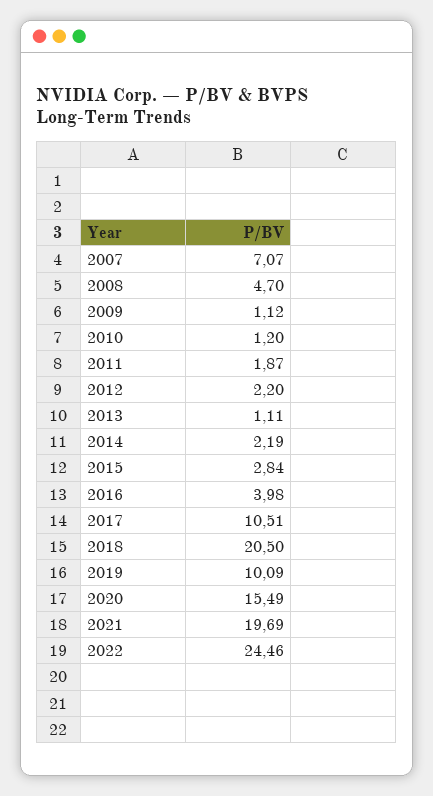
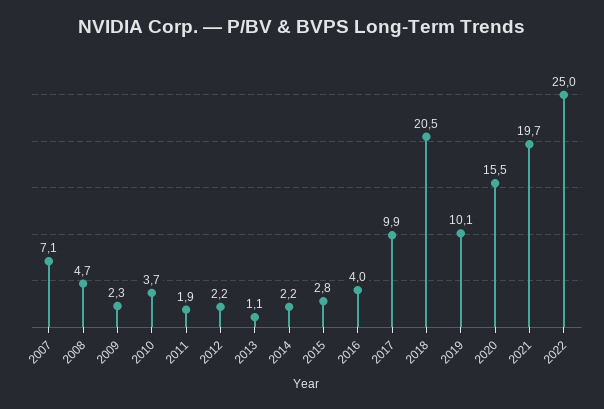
  {
    "2007": 7.07,
    "2008": 4.7,
-   "2009": 1.12,
+   "2009": 2.3,
-   "2010": 1.2,
+   "2010": 3.7,
    "2011": 1.87,
    "2012": 2.2,
    "2013": 1.11,
    "2014": 2.19,
    "2015": 2.84,
    "2016": 3.98,
-   "2017": 10.51,
+   "2017": 9.9,
    "2018": 20.5,
    "2019": 10.09,
    "2020": 15.49,
    "2021": 19.69,
-   "2022": 24.46
+   "2022": 25
  }

